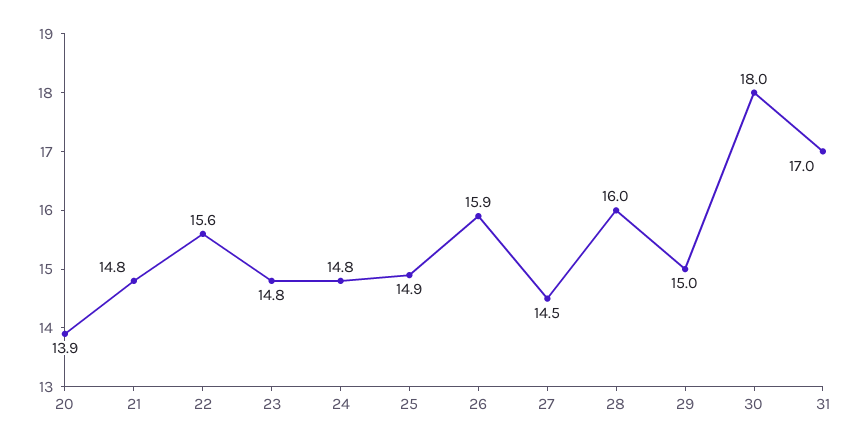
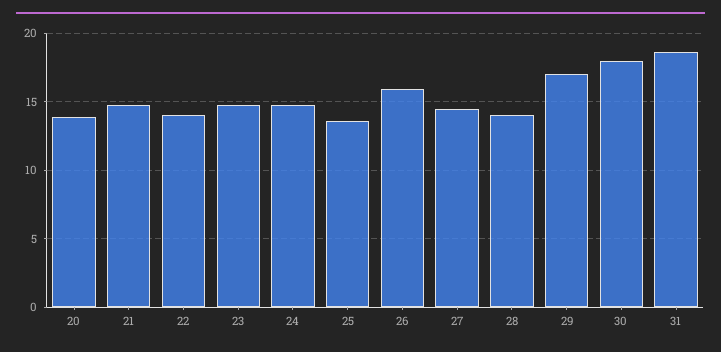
  {
    "20": 13.9,
    "21": 14.8,
-   "22": 15.6,
+   "22": 14,
    "23": 14.8,
    "24": 14.8,
-   "25": 14.9,
+   "25": 13.5,
    "26": 15.9,
    "27": 14.5,
-   "28": 16,
+   "28": 14,
-   "29": 15,
+   "29": 17,
    "30": 18,
-   "31": 17
+   "31": 18.5
  }

